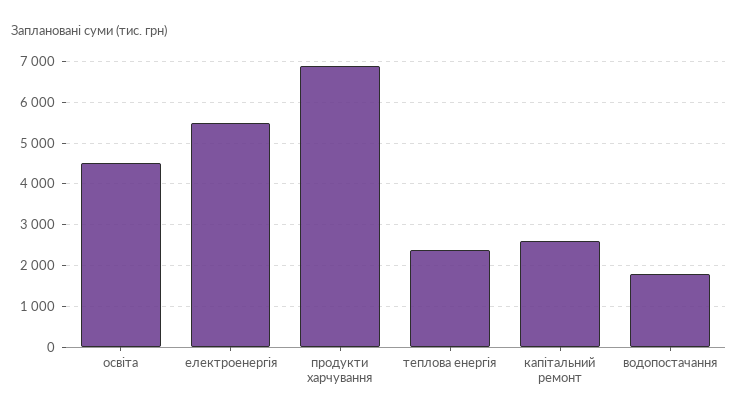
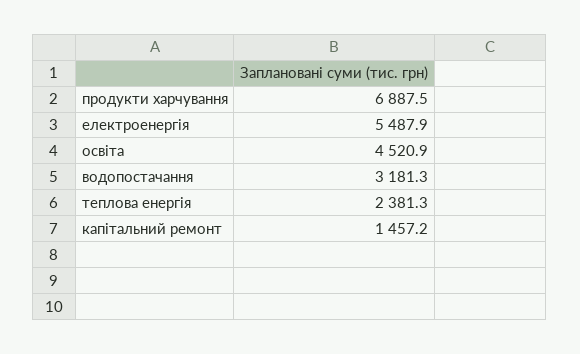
  {
    "освіта": 4520.9,
    "електроенергія": 5487.9,
    "продукти харчування": 6887.5,
    "теплова енергія": 2381.3,
-   "капітальний ремонт": 2600,
+   "капітальний ремонт": 1457.2,
-   "водопостачання": 1800
+   "водопостачання": 3181.3
  }

